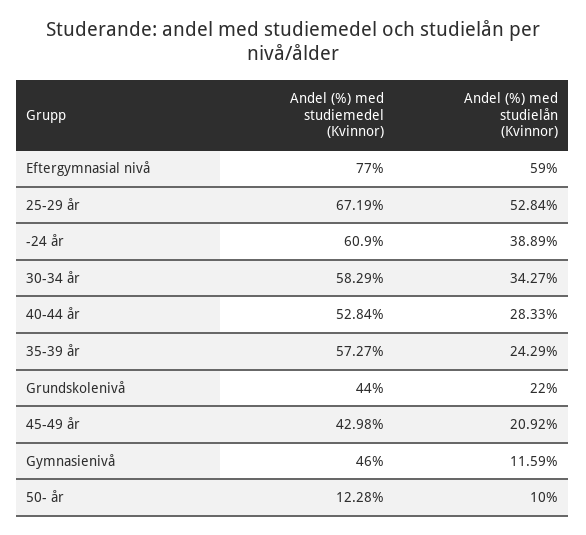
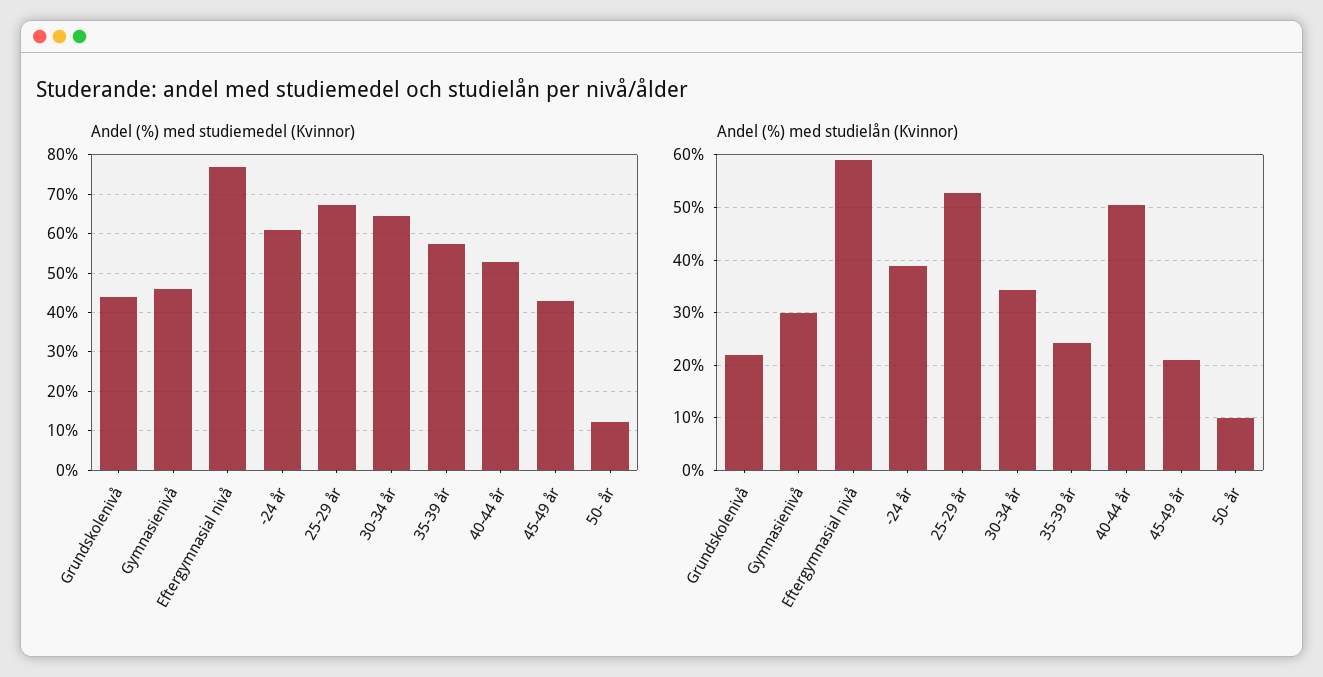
  {
    "Andel (%) med studiemedel (Kvinnor)": {
      "Eftergymnasial nivå": 77,
      "25-29 år": 67.19,
      "-24 år": 60.9,
-     "30-34 år": 58.29,
+     "30-34 år": 64,
      "40-44 år": 52.84,
      "35-39 år": 57.27,
      "Grundskolenivå": 44,
      "45-49 år": 42.98,
      "Gymnasienivå": 46,
      "50- år": 12.28
    },
    "Andel (%) med studielån (Kvinnor)": {
      "Eftergymnasial nivå": 59,
      "25-29 år": 52.84,
      "-24 år": 38.89,
      "30-34 år": 34.27,
-     "40-44 år": 28.33,
+     "40-44 år": 50,
      "35-39 år": 24.29,
      "Grundskolenivå": 22,
      "45-49 år": 20.92,
-     "Gymnasienivå": 11.59,
+     "Gymnasienivå": 30,
      "50- år": 10
    }
  }

